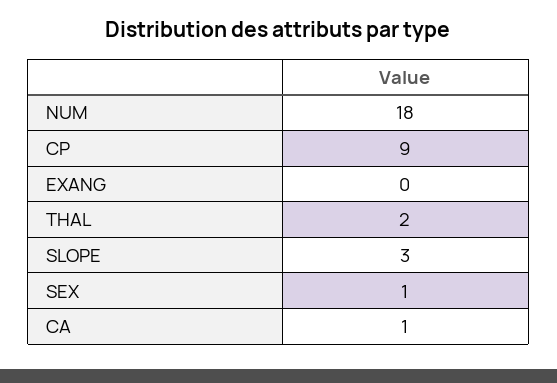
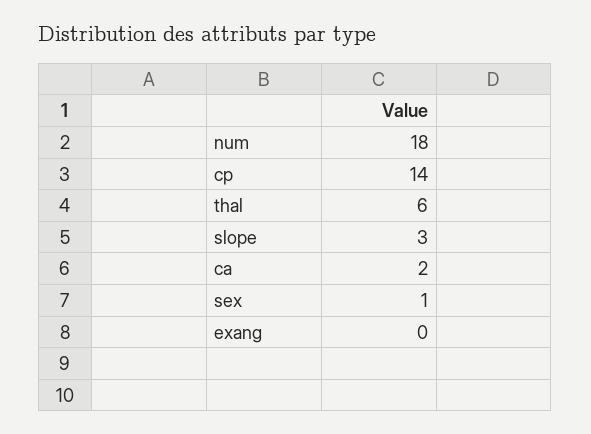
  {
    "NUM": 18,
-   "CP": 9,
+   "CP": 14,
    "EXANG": 0,
-   "THAL": 2,
+   "THAL": 6,
    "SLOPE": 3,
    "SEX": 1,
-   "CA": 1
+   "CA": 2
  }

